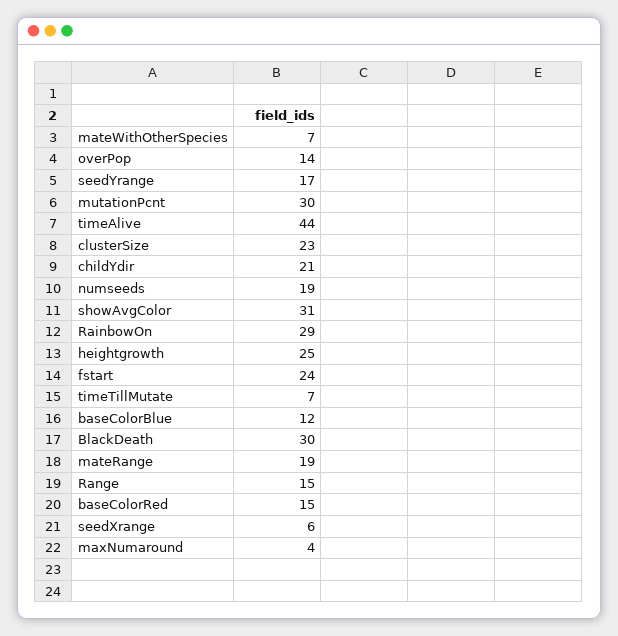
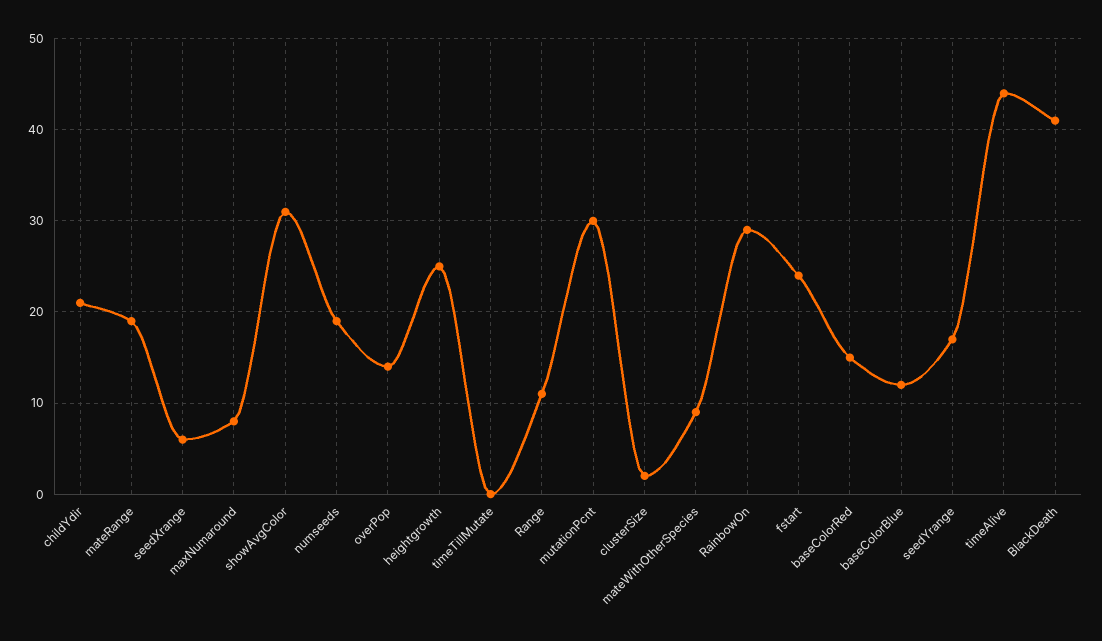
  {
-   "mateWithOtherSpecies": 7,
+   "mateWithOtherSpecies": 9,
    "overPop": 14,
    "seedYrange": 17,
    "mutationPcnt": 30,
    "timeAlive": 44,
-   "clusterSize": 23,
+   "clusterSize": 2,
    "childYdir": 21,
    "numseeds": 19,
    "showAvgColor": 31,
    "RainbowOn": 29,
    "heightgrowth": 25,
    "fstart": 24,
-   "timeTillMutate": 7,
+   "timeTillMutate": 0,
    "baseColorBlue": 12,
-   "BlackDeath": 30,
+   "BlackDeath": 41,
    "mateRange": 19,
-   "Range": 15,
+   "Range": 11,
    "baseColorRed": 15,
    "seedXrange": 6,
-   "maxNumaround": 4
+   "maxNumaround": 8
  }

